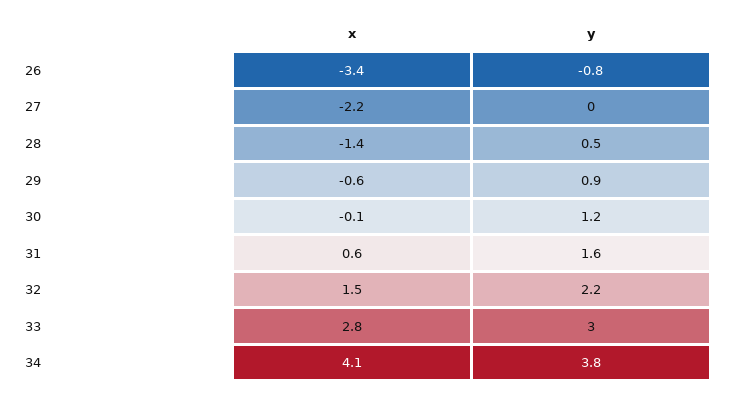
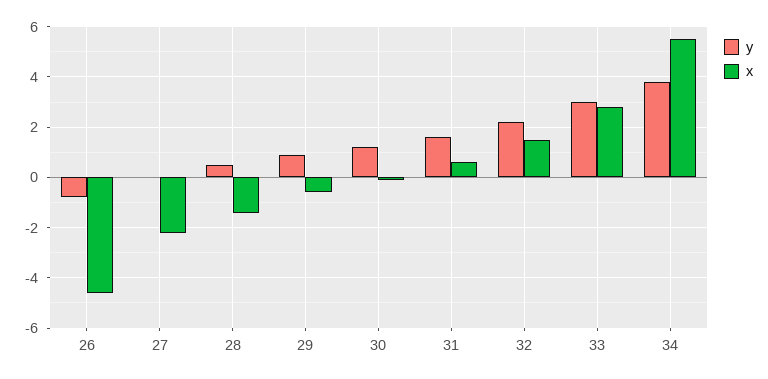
  {
    "x": {
-     "26": -3.4,
+     "26": -4.5,
      "27": -2.2,
      "28": -1.4,
      "29": -0.6,
      "30": -0.1,
      "31": 0.6,
      "32": 1.5,
      "33": 2.8,
-     "34": 4.1
+     "34": 5.5
    },
    "y": {
      "26": -0.8,
      "27": 0,
      "28": 0.5,
      "29": 0.9,
      "30": 1.2,
      "31": 1.6,
      "32": 2.2,
      "33": 3,
      "34": 3.8
    }
  }

